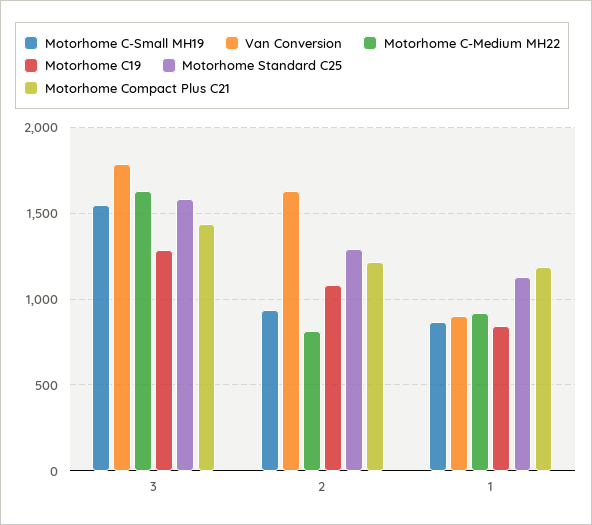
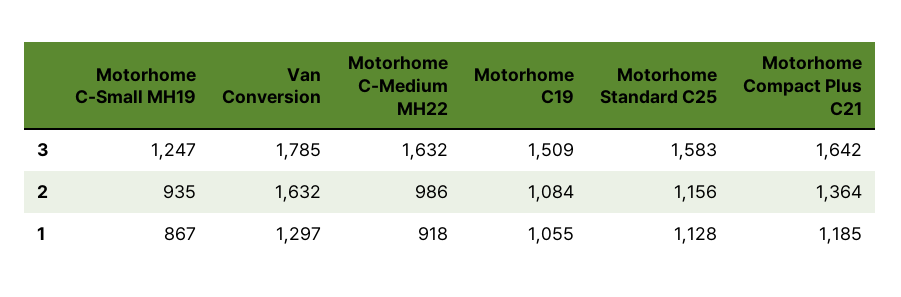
  {
    "Motorhome C-Small MH19": {
-     "3": 1550,
+     "3": 1247,
      "2": 935,
      "1": 867
    },
    "Van Conversion": {
      "3": 1785,
      "2": 1632,
-     "1": 900
+     "1": 1297
    },
    "Motorhome C-Medium MH22": {
      "3": 1632,
-     "2": 800,
+     "2": 986,
      "1": 918
    },
    "Motorhome C19": {
-     "3": 1300,
+     "3": 1509,
      "2": 1084,
-     "1": 850
+     "1": 1055
    },
    "Motorhome Standard C25": {
      "3": 1583,
-     "2": 1300,
+     "2": 1156,
      "1": 1128
    },
    "Motorhome Compact Plus C21": {
-     "3": 1450,
+     "3": 1642,
-     "2": 1200,
+     "2": 1364,
      "1": 1185
    }
  }

